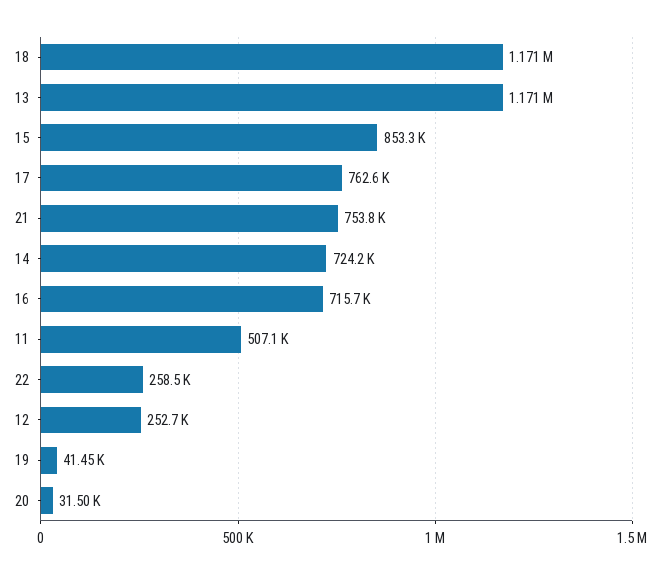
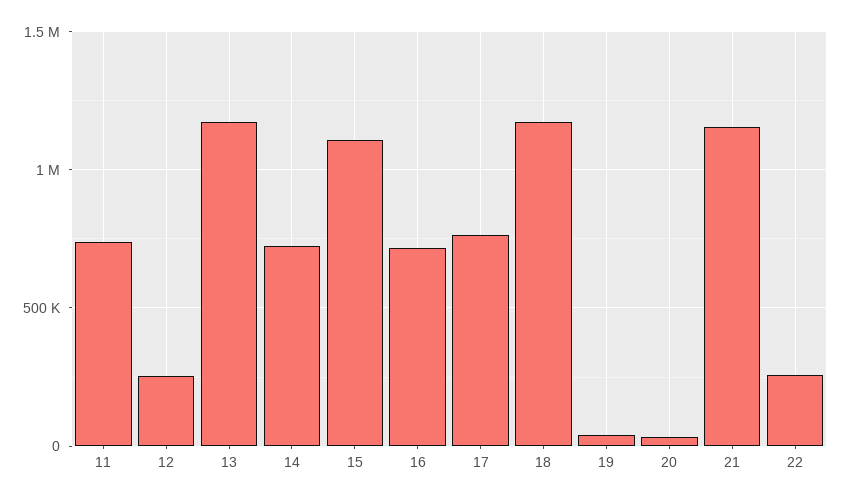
  {
    "18": 1171000,
    "13": 1171000,
-   "15": 853300,
+   "15": 1100000,
    "17": 762600,
-   "21": 753800,
+   "21": 1150000,
    "14": 724200,
    "16": 715700,
-   "11": 507100,
+   "11": 750000,
    "22": 258500,
    "12": 252700,
    "19": 41450,
    "20": 31500
  }

